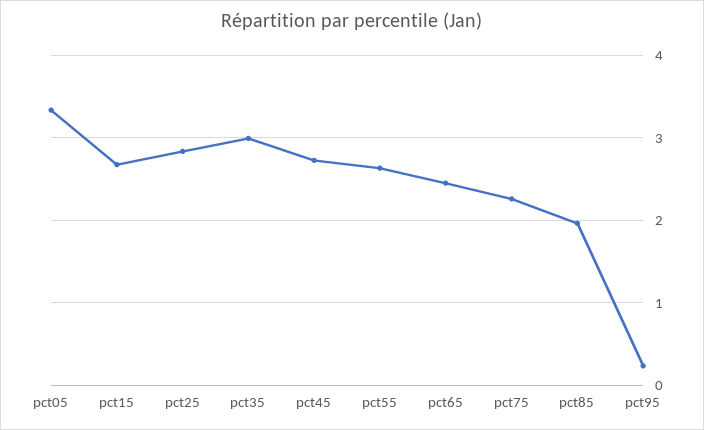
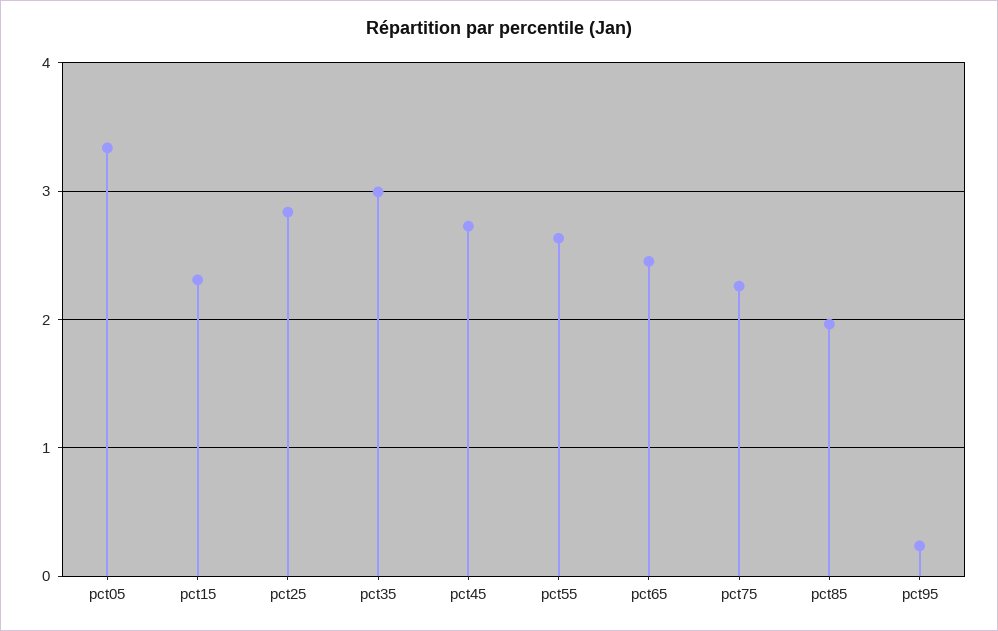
  {
    "pct05": 3.3,
-   "pct15": 2.7,
+   "pct15": 2.3,
    "pct25": 2.8,
    "pct35": 3,
    "pct45": 2.7,
    "pct55": 2.6,
    "pct65": 2.5,
    "pct75": 2.3,
    "pct85": 2,
    "pct95": 0.2
  }

